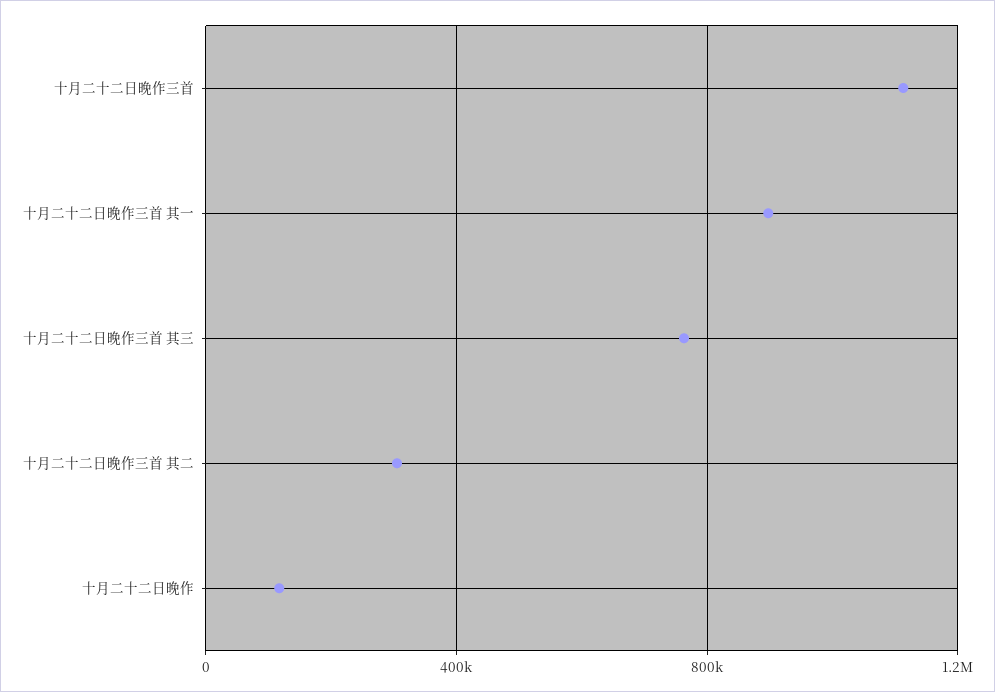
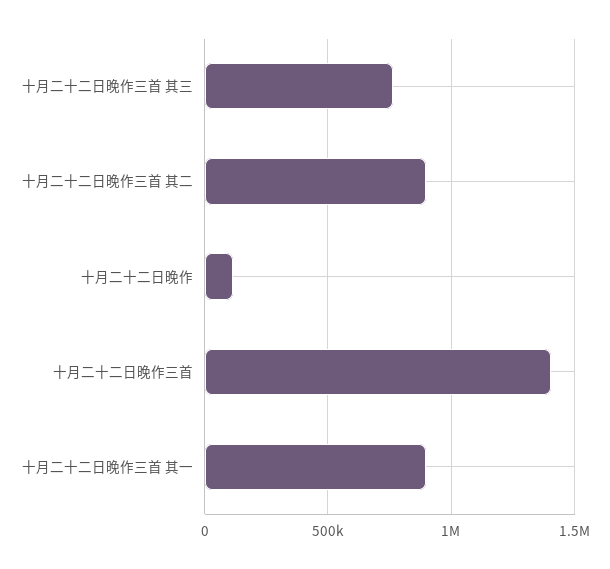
  {
-   "十月二十二日晚作三首": 1100000,
+   "十月二十二日晚作三首": 1400000,
    "十月二十二日晚作三首 其一": 900000,
    "十月二十二日晚作三首 其三": 750000,
-   "十月二十二日晚作三首 其二": 300000,
+   "十月二十二日晚作三首 其二": 900000,
    "十月二十二日晚作": 100000
  }

